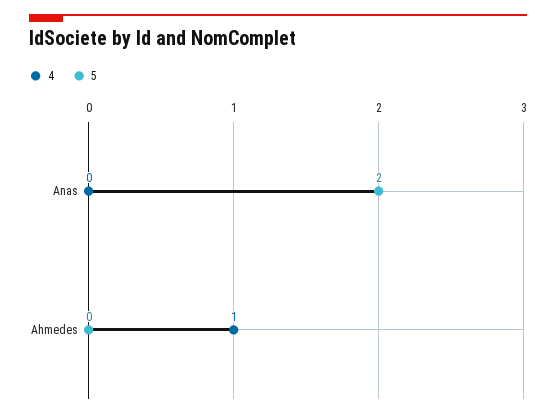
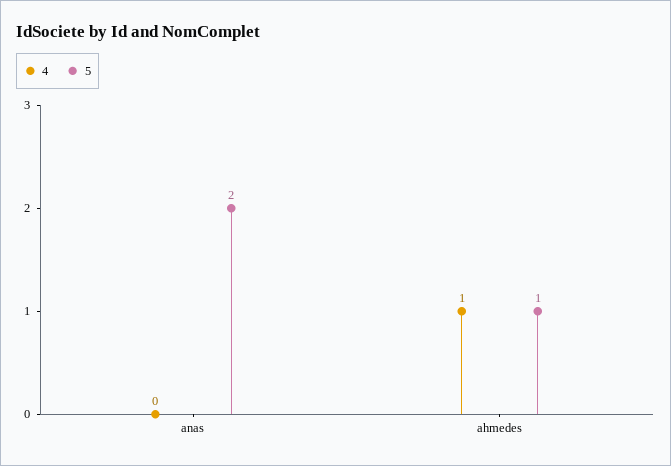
  {
    "4": {
      "Anas": 0,
      "Ahmedes": 1
    },
    "5": {
      "Anas": 2,
-     "Ahmedes": 0
+     "Ahmedes": 1
    }
  }

